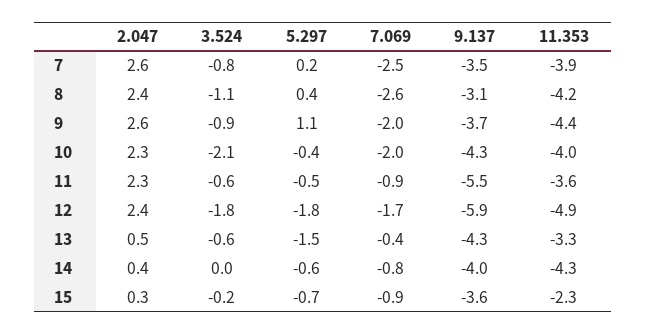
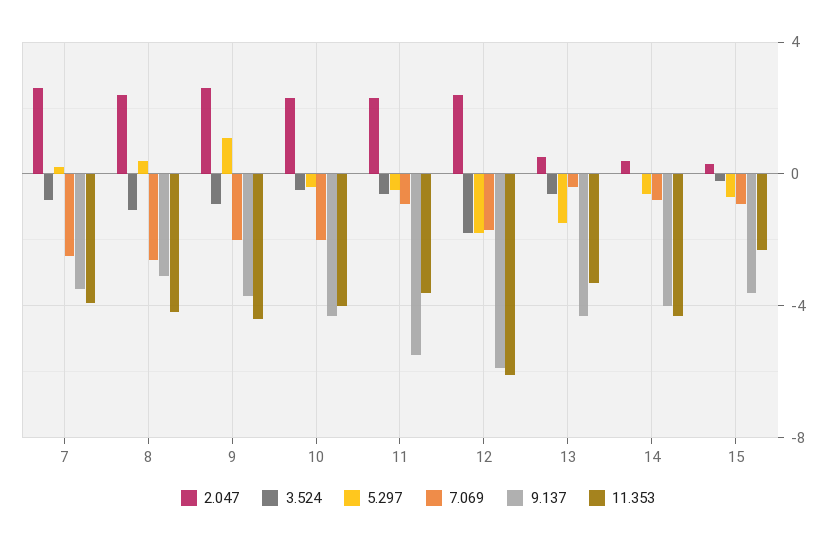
  {
    "2.047": {
      "7": 2.6,
      "8": 2.4,
      "9": 2.6,
      "10": 2.3,
      "11": 2.3,
      "12": 2.4,
      "13": 0.5,
      "14": 0.4,
      "15": 0.3
    },
    "3.524": {
      "7": -0.8,
      "8": -1.1,
      "9": -0.9,
-     "10": -2.1,
+     "10": -0.5,
      "11": -0.6,
      "12": -1.8,
      "13": -0.6,
      "14": 0,
      "15": -0.2
    },
    "5.297": {
      "7": 0.2,
      "8": 0.4,
      "9": 1.1,
      "10": -0.4,
      "11": -0.5,
      "12": -1.8,
      "13": -1.5,
      "14": -0.6,
      "15": -0.7
    },
    "7.069": {
      "7": -2.5,
      "8": -2.6,
      "9": -2,
      "10": -2,
      "11": -0.9,
      "12": -1.7,
      "13": -0.4,
      "14": -0.8,
      "15": -0.9
    },
    "9.137": {
      "7": -3.5,
      "8": -3.1,
      "9": -3.7,
      "10": -4.3,
      "11": -5.5,
      "12": -5.9,
      "13": -4.3,
      "14": -4,
      "15": -3.6
    },
    "11.353": {
      "7": -3.9,
      "8": -4.2,
      "9": -4.4,
      "10": -4,
      "11": -3.6,
-     "12": -4.9,
+     "12": -6,
      "13": -3.3,
      "14": -4.3,
      "15": -2.3
    }
  }

